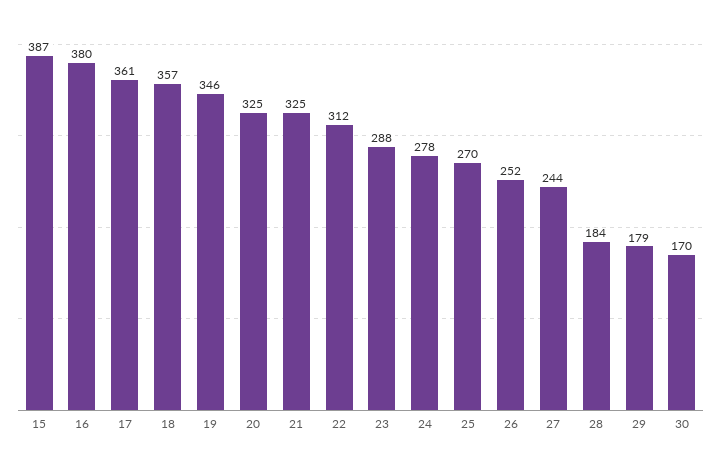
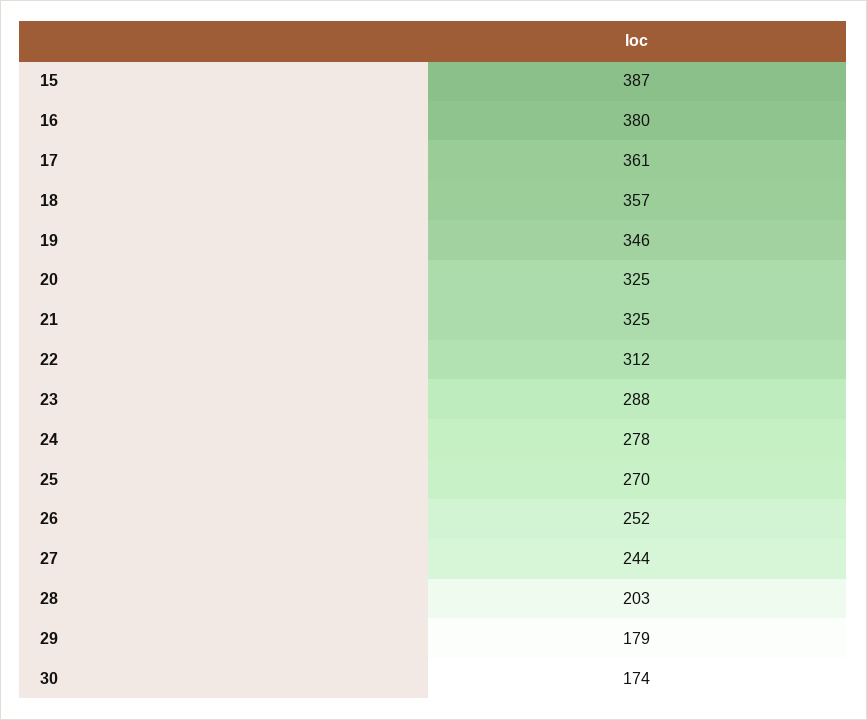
  {
    "15": 387,
    "16": 380,
    "17": 361,
    "18": 357,
    "19": 346,
    "20": 325,
    "21": 325,
    "22": 312,
    "23": 288,
    "24": 278,
    "25": 270,
    "26": 252,
    "27": 244,
-   "28": 184,
+   "28": 203,
    "29": 179,
-   "30": 170
+   "30": 174
  }

